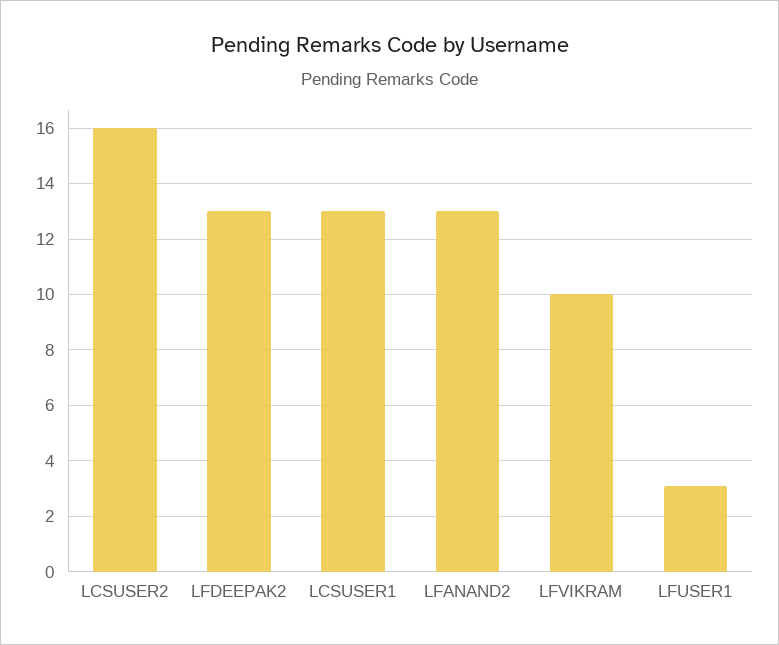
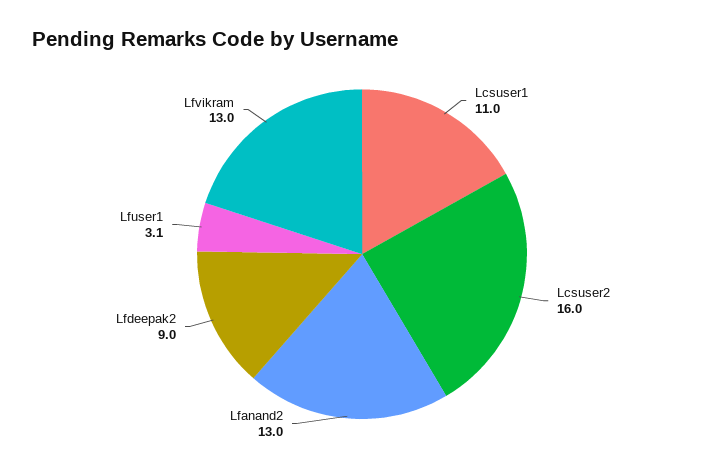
  {
    "LCSUSER2": 16,
-   "LFDEEPAK2": 13,
+   "LFDEEPAK2": 9,
-   "LCSUSER1": 13,
+   "LCSUSER1": 11,
    "LFANAND2": 13,
-   "LFVIKRAM": 10,
+   "LFVIKRAM": 13,
    "LFUSER1": 3.1
  }

